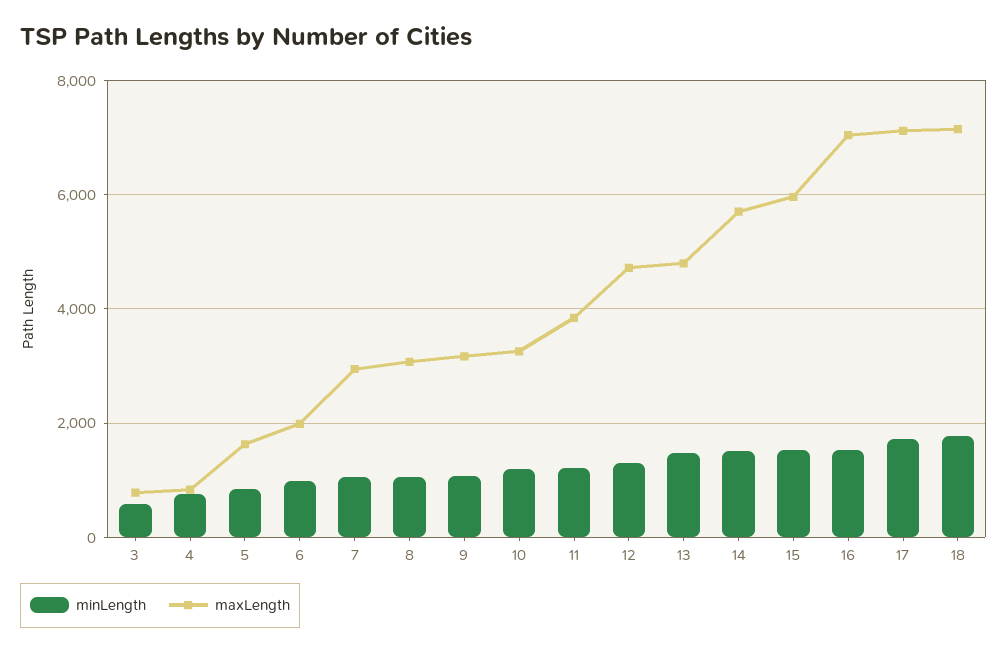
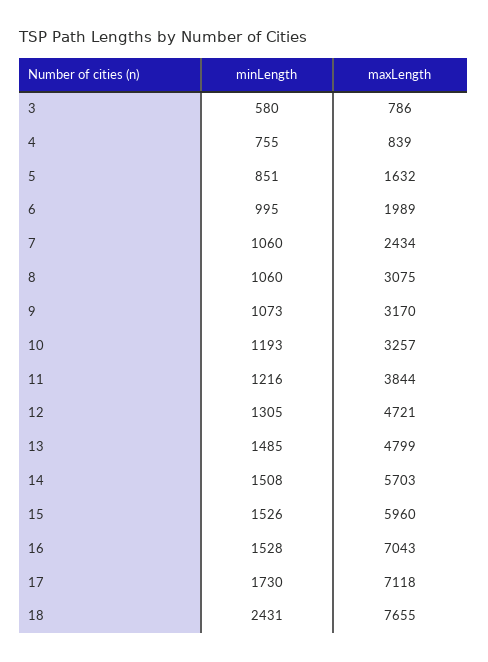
  {
    "minLength": {
      "3": 580,
      "4": 755,
      "5": 851,
      "6": 995,
      "7": 1060,
      "8": 1060,
      "9": 1073,
      "10": 1193,
      "11": 1216,
      "12": 1305,
      "13": 1485,
      "14": 1508,
      "15": 1526,
      "16": 1528,
      "17": 1730,
-     "18": 1800
+     "18": 2431
    },
    "maxLength": {
      "3": 786,
      "4": 839,
      "5": 1632,
      "6": 1989,
-     "7": 3000,
+     "7": 2434,
      "8": 3075,
      "9": 3170,
      "10": 3257,
      "11": 3844,
      "12": 4721,
      "13": 4799,
      "14": 5703,
      "15": 5960,
      "16": 7043,
      "17": 7118,
-     "18": 7200
+     "18": 7655
    }
  }

